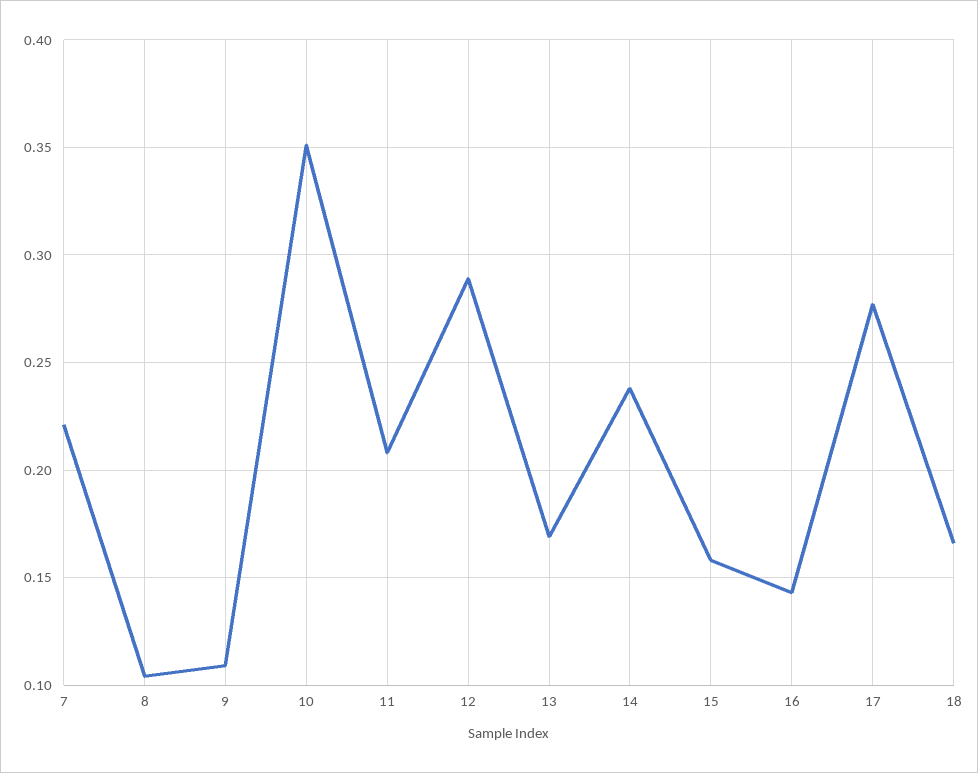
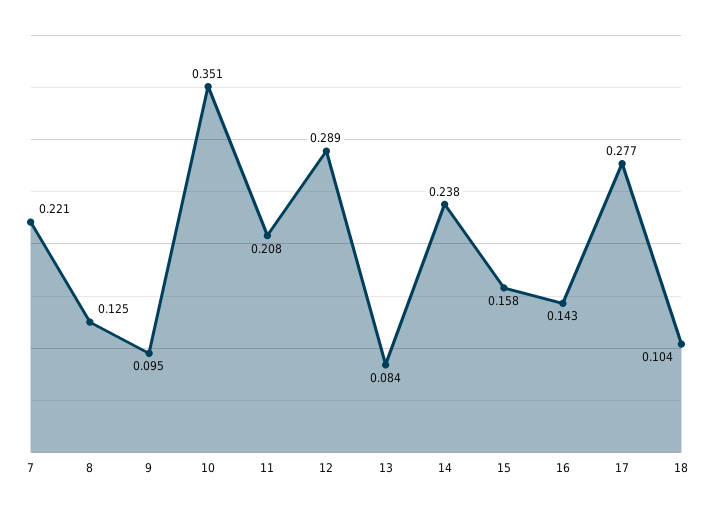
  {
    "7": 0.221,
-   "8": 0.105,
+   "8": 0.125,
-   "9": 0.11,
+   "9": 0.095,
    "10": 0.351,
    "11": 0.208,
    "12": 0.289,
-   "13": 0.17,
+   "13": 0.084,
    "14": 0.238,
    "15": 0.158,
    "16": 0.143,
    "17": 0.277,
-   "18": 0.165
+   "18": 0.104
  }

